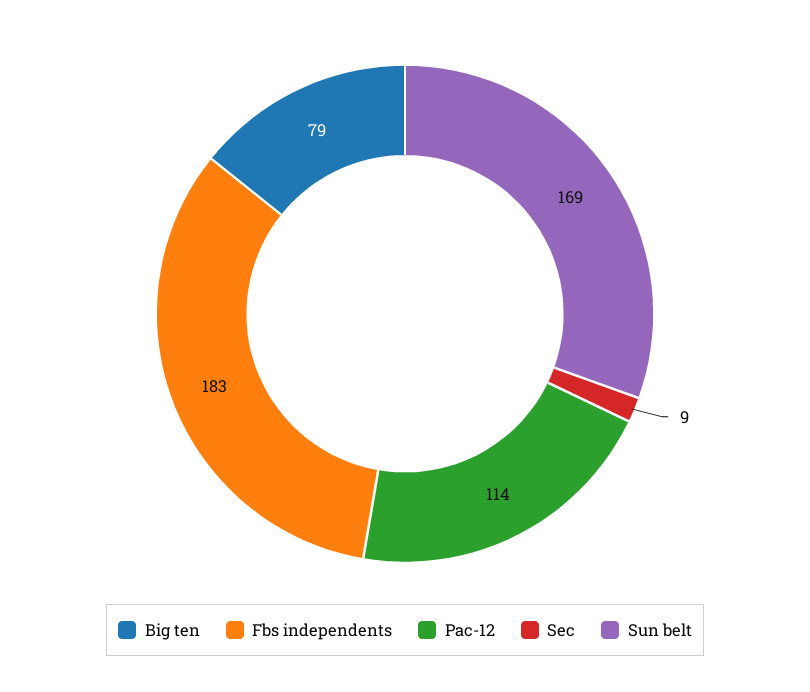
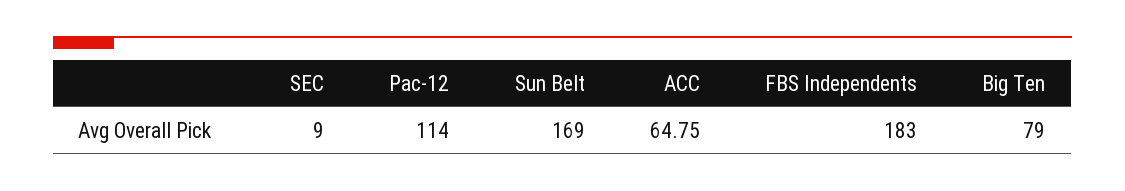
  {
    "Big ten": 79,
    "Fbs independents": 183,
    "Pac-12": 114,
    "Sec": 9,
-   "Sun belt": 169
+   "Sun belt": 169,
+   "ACC": 64.75
  }

